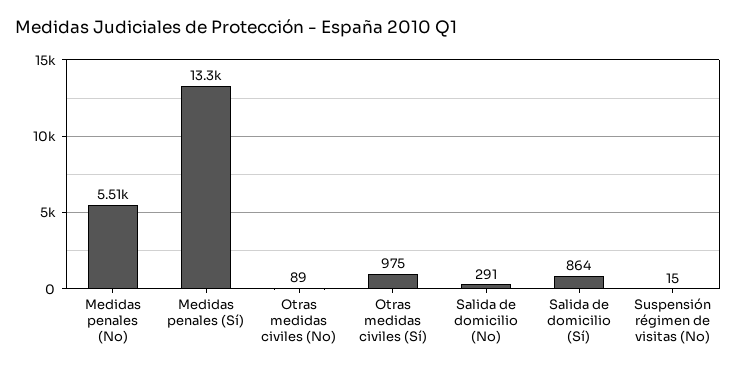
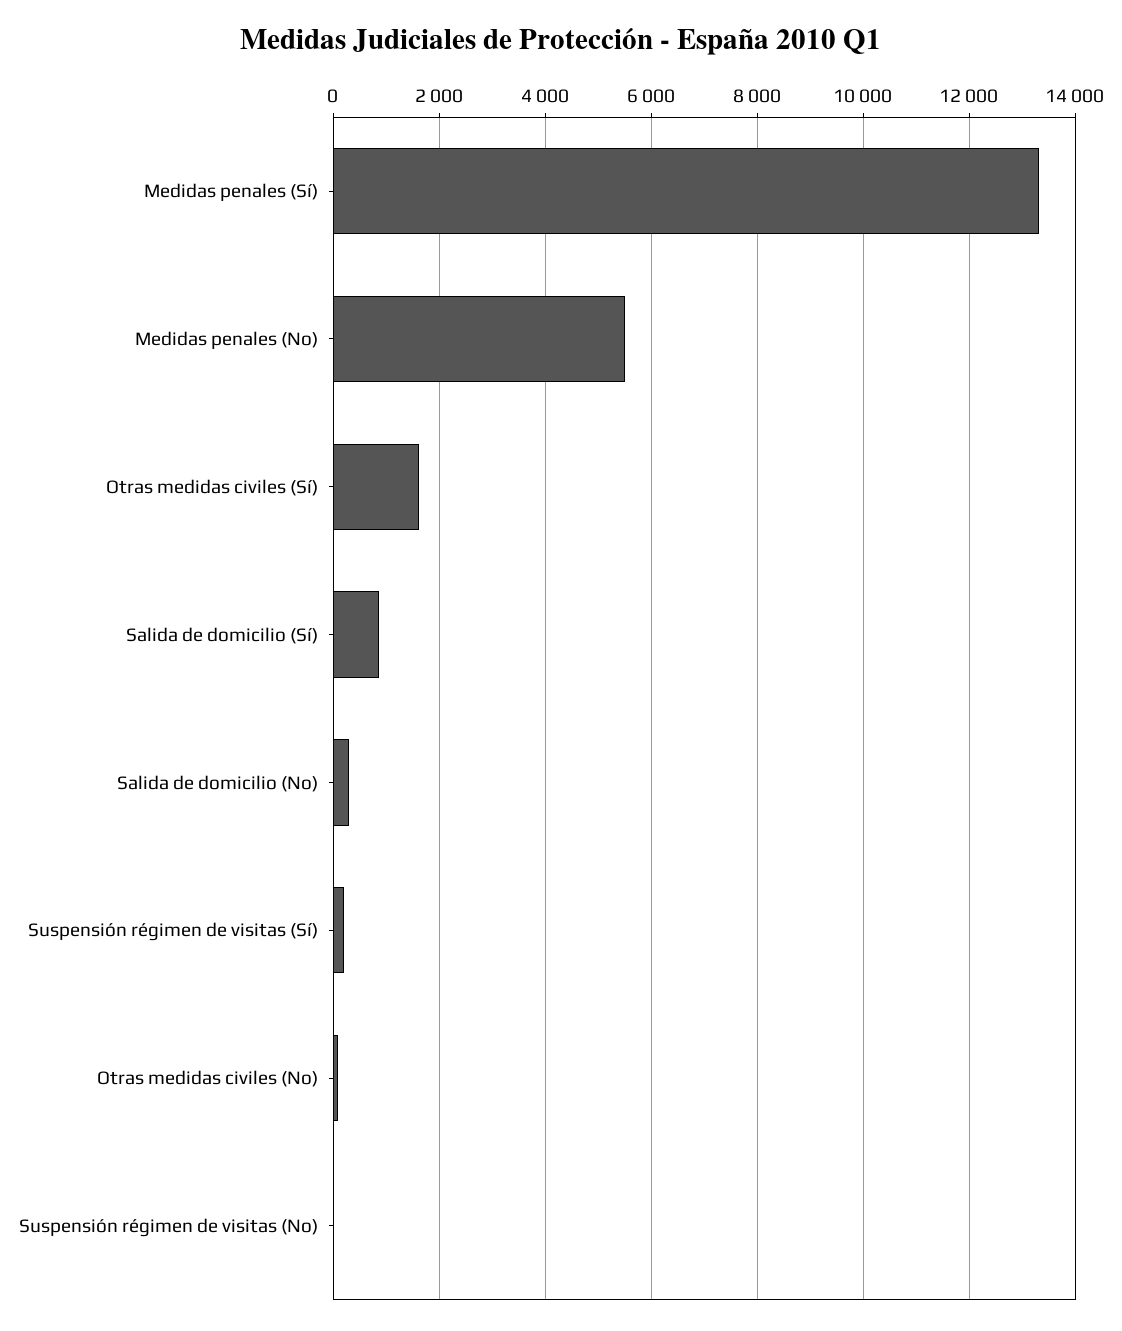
  {
    "Medidas penales (No)": 5510,
    "Medidas penales (Sí)": 13300,
    "Otras medidas civiles (No)": 89,
-   "Otras medidas civiles (Sí)": 975,
+   "Otras medidas civiles (Sí)": 1600,
    "Salida de domicilio (No)": 291,
    "Salida de domicilio (Sí)": 864,
-   "Suspensión régimen de visitas (No)": 15
+   "Suspensión régimen de visitas (No)": 15,
+   "Suspensión régimen de visitas (Sí)": 200
  }

